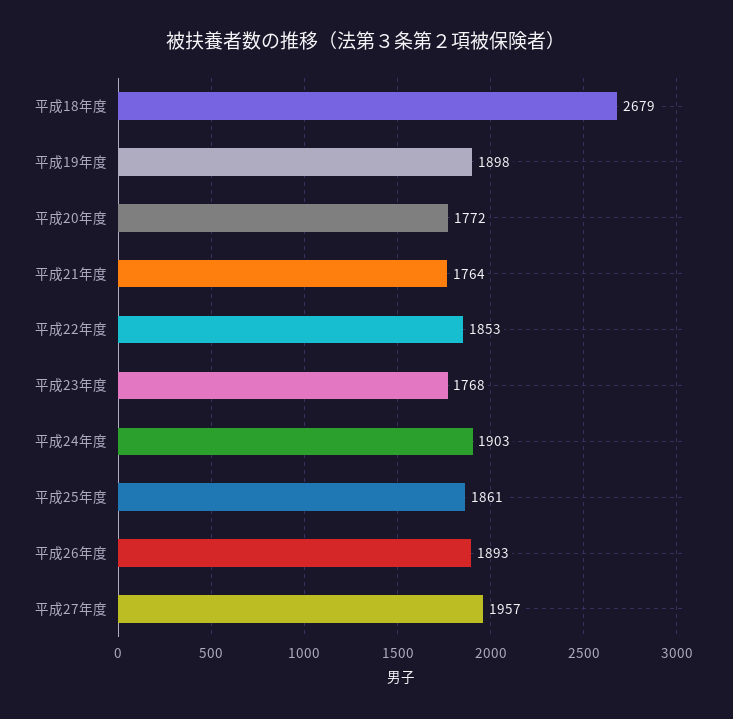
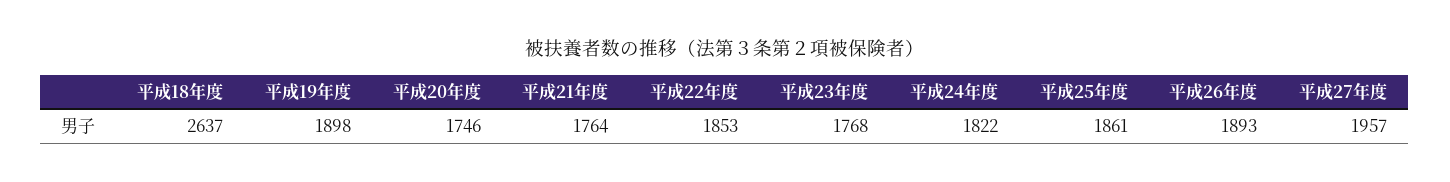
  {
-   "平成18年度": 2679,
+   "平成18年度": 2637,
    "平成19年度": 1898,
-   "平成20年度": 1772,
+   "平成20年度": 1746,
    "平成21年度": 1764,
    "平成22年度": 1853,
    "平成23年度": 1768,
-   "平成24年度": 1903,
+   "平成24年度": 1822,
    "平成25年度": 1861,
    "平成26年度": 1893,
    "平成27年度": 1957
  }

